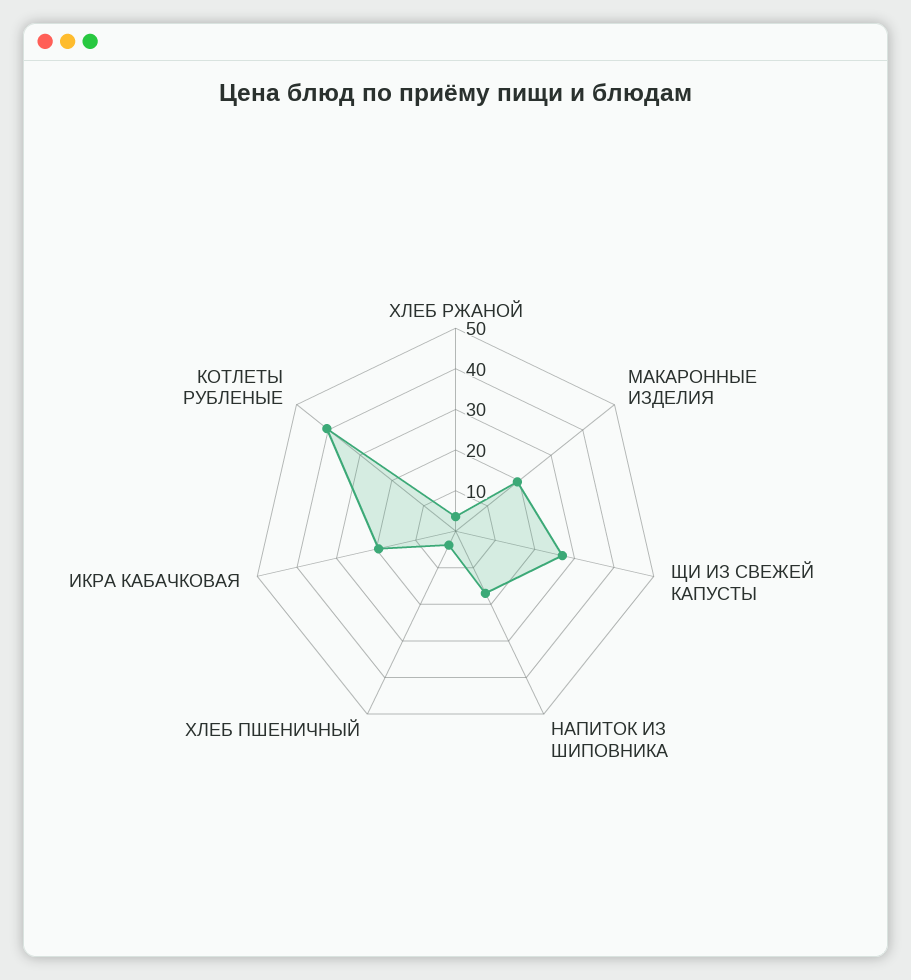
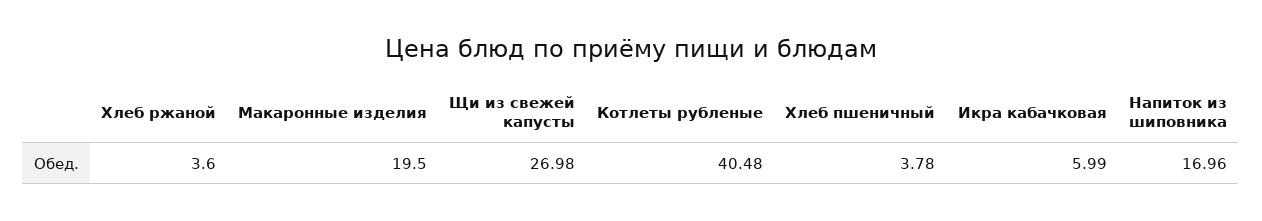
  {
    "ХЛЕБ РЖАНОЙ": 3.6,
    "МАКАРОННЫЕ ИЗДЕЛИЯ": 19.5,
    "ЩИ ИЗ СВЕЖЕЙ КАПУСТЫ": 26.98,
    "НАПИТОК ИЗ ШИПОВНИКА": 16.96,
    "ХЛЕБ ПШЕНИЧНЫЙ": 3.78,
-   "ИКРА КАБАЧКОВАЯ": 20,
+   "ИКРА КАБАЧКОВАЯ": 5.99,
    "КОТЛЕТЫ РУБЛЕНЫЕ": 40.48
  }

